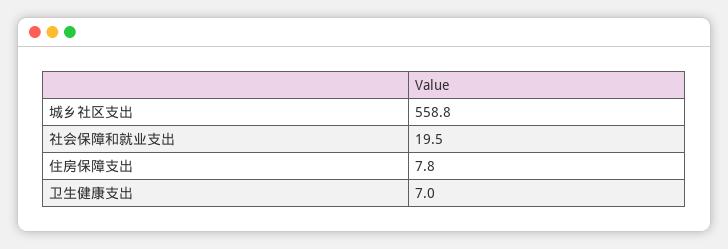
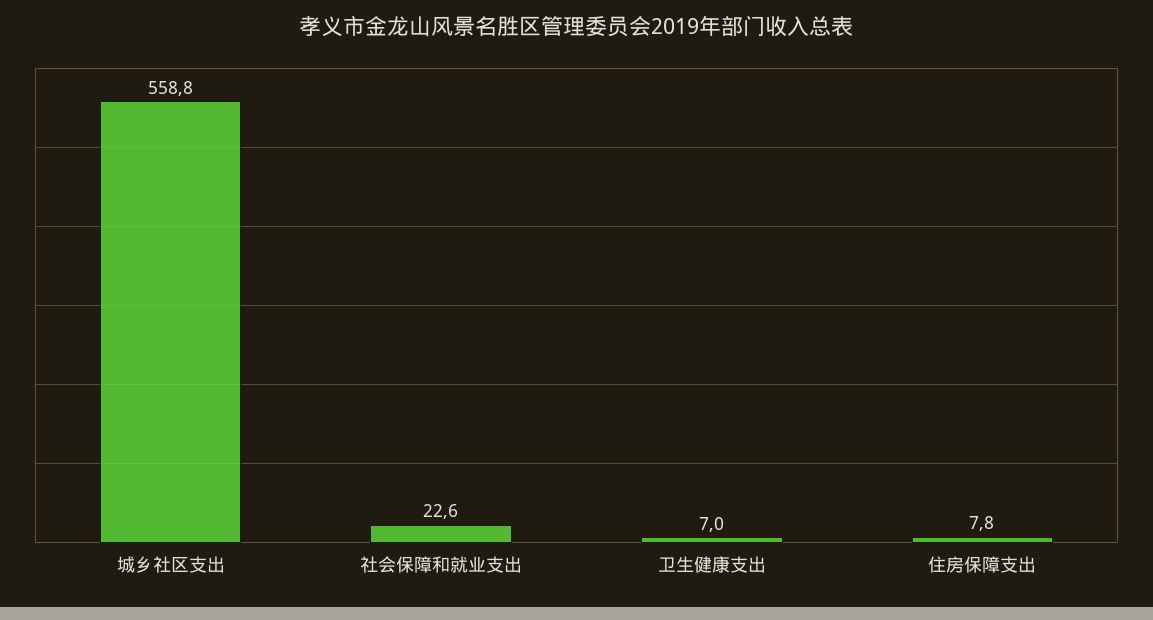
  {
    "城乡社区支出": 558.8,
-   "社会保障和就业支出": 19.5,
+   "社会保障和就业支出": 22.6,
    "住房保障支出": 7.8,
    "卫生健康支出": 7
  }

